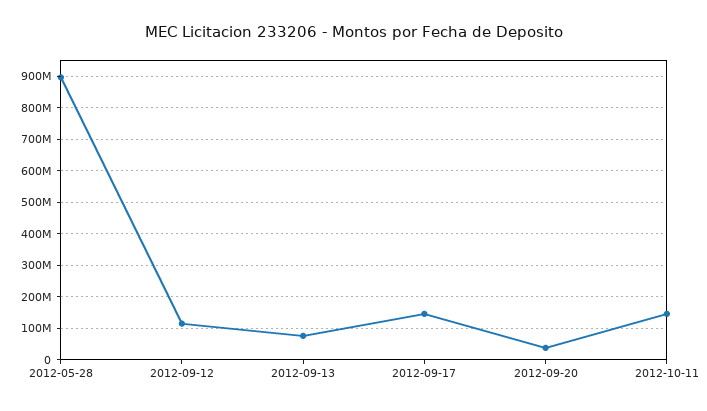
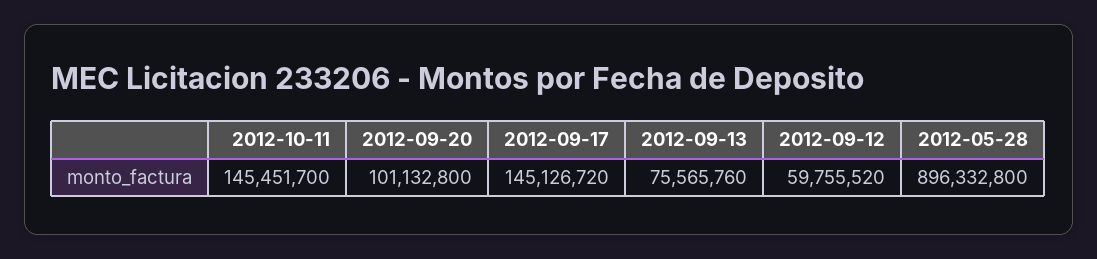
  {
    "2012-05-28": 896332800,
-   "2012-09-12": 120000000,
+   "2012-09-12": 59755520,
    "2012-09-13": 75565760,
    "2012-09-17": 145126720,
-   "2012-09-20": 40000000,
+   "2012-09-20": 101132800,
    "2012-10-11": 145451700
  }

